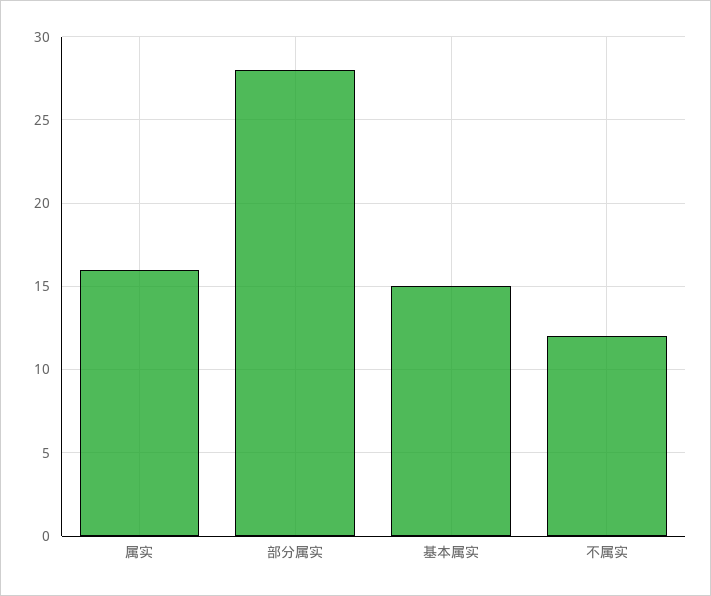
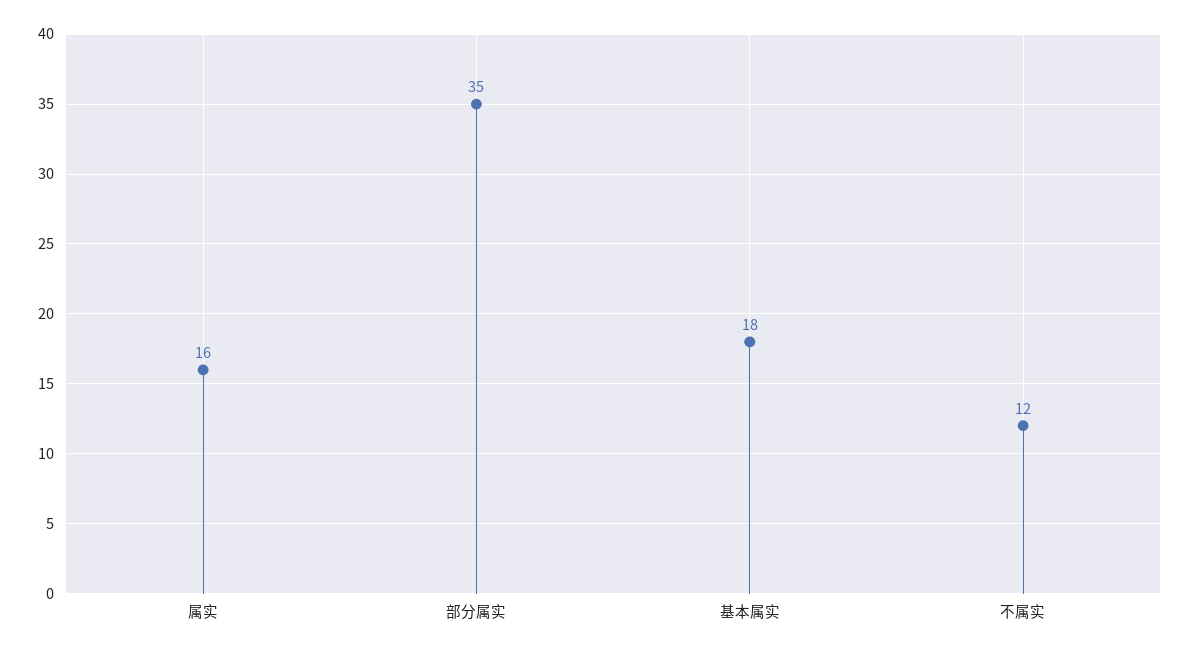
  {
    "属实": 16,
-   "部分属实": 28,
+   "部分属实": 35,
-   "基本属实": 15,
+   "基本属实": 18,
    "不属实": 12
  }

